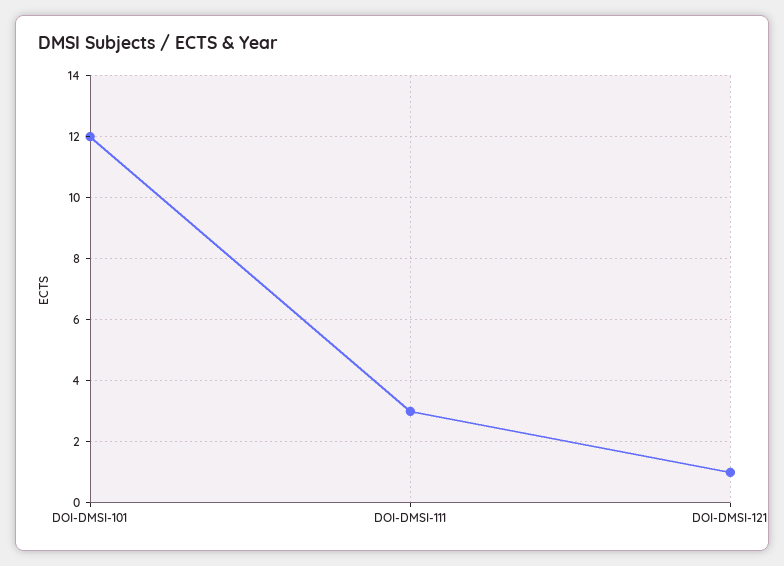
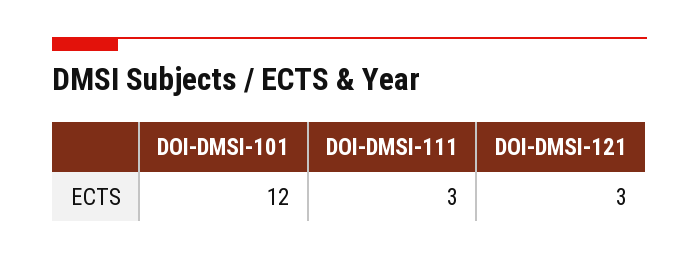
  {
    "DOI-DMSI-101": 12,
    "DOI-DMSI-111": 3,
-   "DOI-DMSI-121": 1
+   "DOI-DMSI-121": 3
  }

